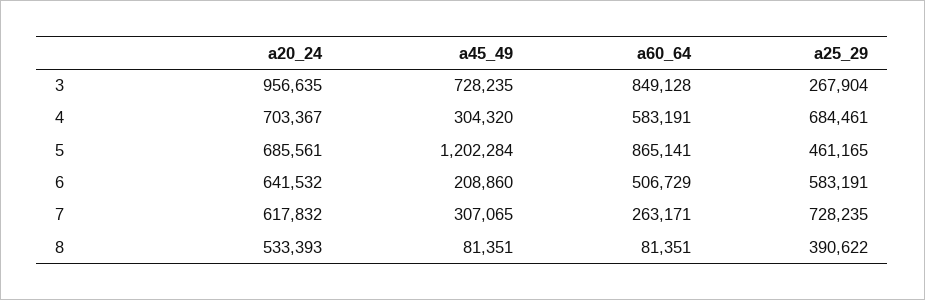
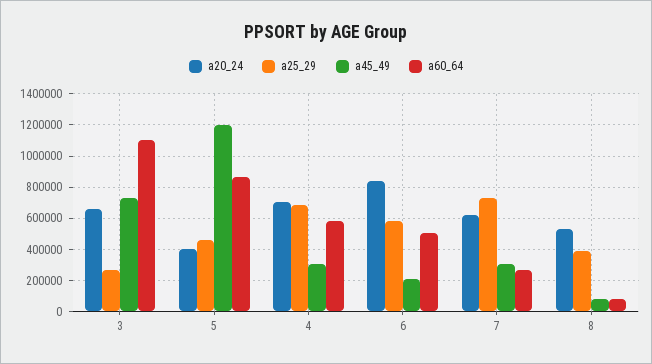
  {
    "a20_24": {
-     "3": 956635,
+     "3": 650000,
      "4": 703367,
-     "5": 685561,
+     "5": 400000,
-     "6": 641532,
+     "6": 850000,
      "7": 617832,
      "8": 533393
    },
    "a45_49": {
      "3": 728235,
      "4": 304320,
      "5": 1202284,
      "6": 208860,
      "7": 307065,
      "8": 81351
    },
    "a60_64": {
-     "3": 849128,
+     "3": 1100000,
      "4": 583191,
      "5": 865141,
      "6": 506729,
      "7": 263171,
      "8": 81351
    },
    "a25_29": {
      "3": 267904,
      "4": 684461,
      "5": 461165,
      "6": 583191,
      "7": 728235,
      "8": 390622
    }
  }

